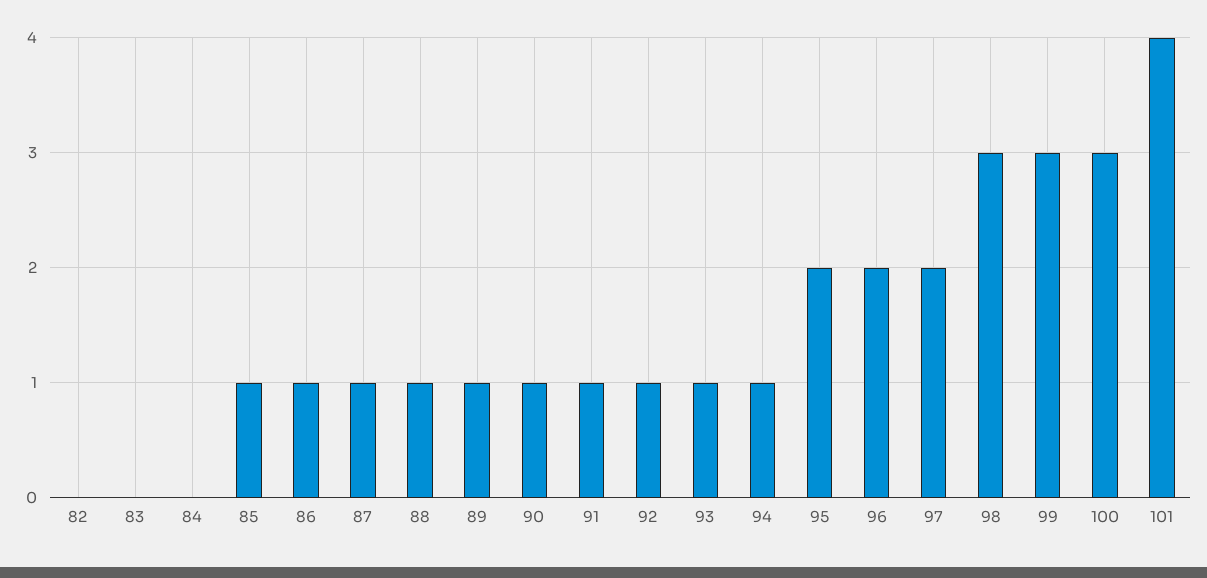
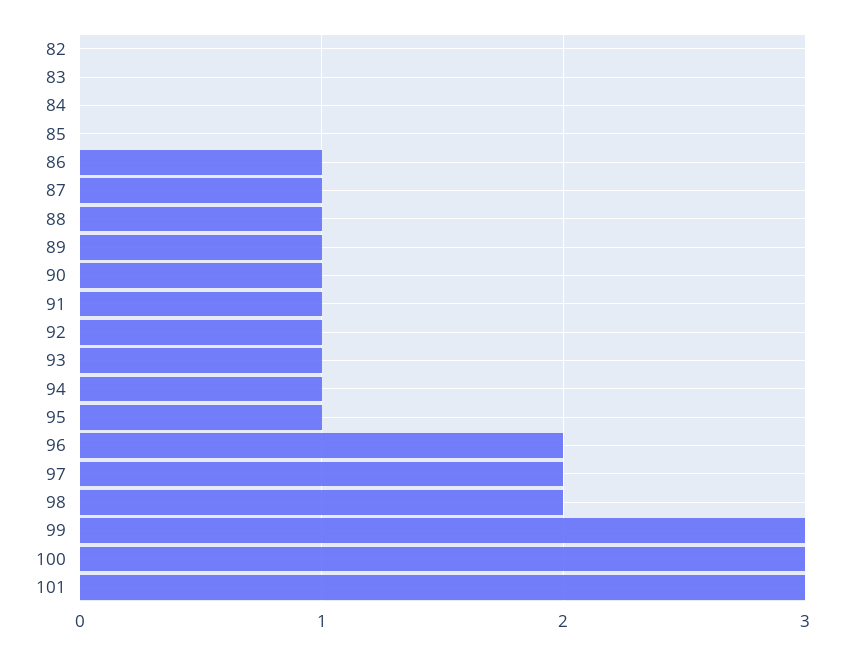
  {
    "82": 0,
    "83": 0,
    "84": 0,
-   "85": 1,
+   "85": 0,
    "86": 1,
    "87": 1,
    "88": 1,
    "89": 1,
    "90": 1,
    "91": 1,
    "92": 1,
    "93": 1,
    "94": 1,
-   "95": 2,
+   "95": 1,
    "96": 2,
    "97": 2,
-   "98": 3,
+   "98": 2,
    "99": 3,
    "100": 3,
-   "101": 4
+   "101": 3
  }

